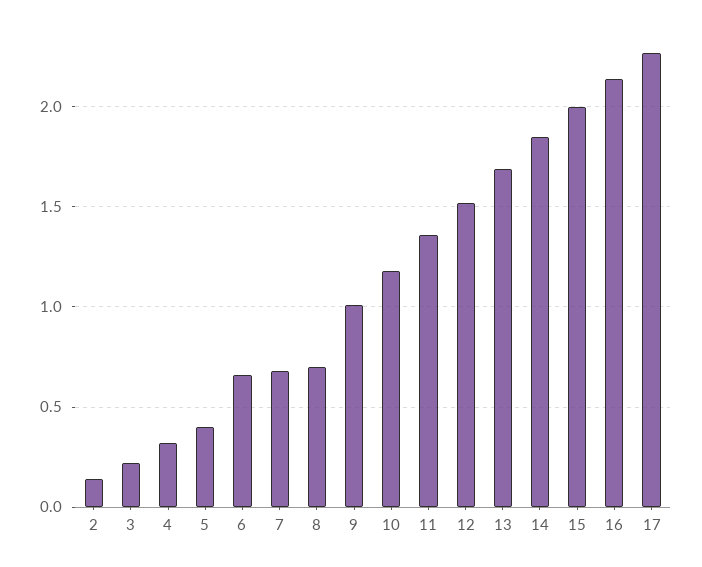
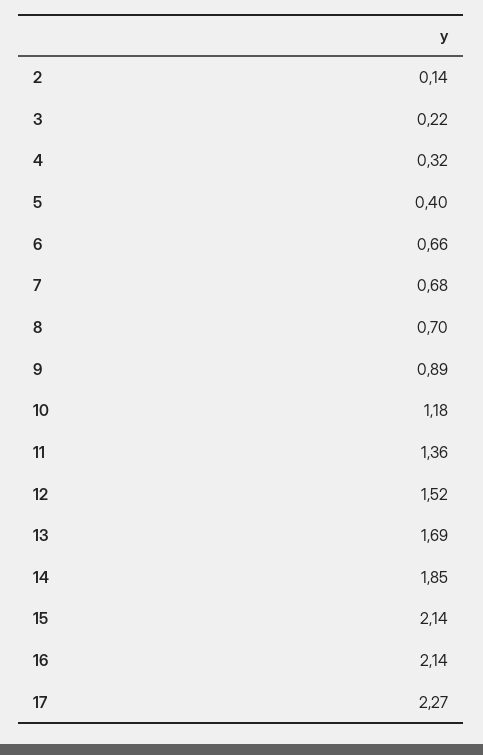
  {
    "2": 0.14,
    "3": 0.22,
    "4": 0.32,
    "5": 0.4,
    "6": 0.66,
    "7": 0.68,
    "8": 0.7,
-   "9": 1,
+   "9": 0.89,
    "10": 1.18,
    "11": 1.36,
    "12": 1.52,
    "13": 1.69,
    "14": 1.85,
-   "15": 2,
+   "15": 2.14,
    "16": 2.14,
    "17": 2.27
  }

